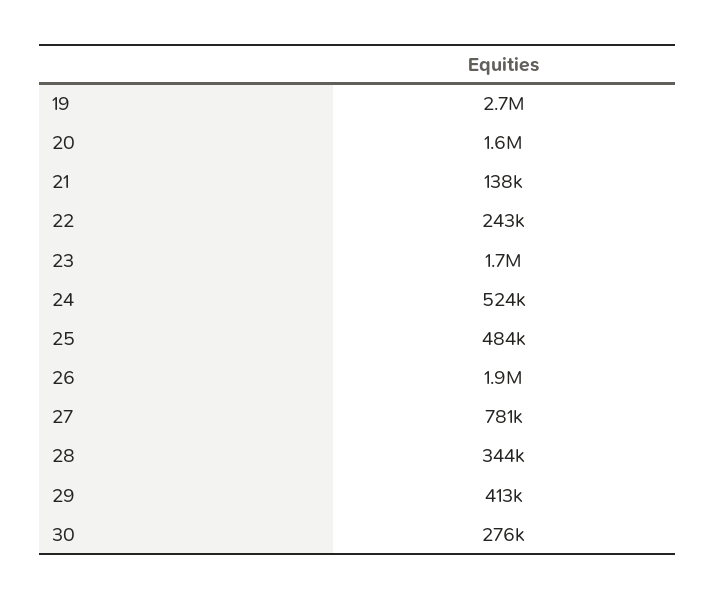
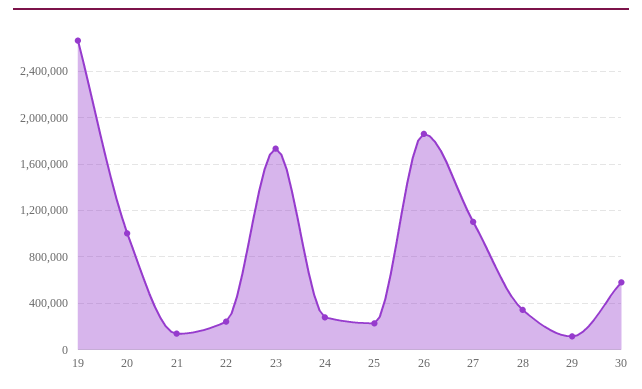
  {
    "19": 2700000,
-   "20": 1600000,
+   "20": 1000000,
    "21": 138000,
    "22": 243000,
    "23": 1700000,
-   "24": 524000,
+   "24": 300000,
-   "25": 484000,
+   "25": 200000,
    "26": 1900000,
-   "27": 781000,
+   "27": 1100000,
    "28": 344000,
-   "29": 413000,
+   "29": 100000,
-   "30": 276000
+   "30": 600000
  }

